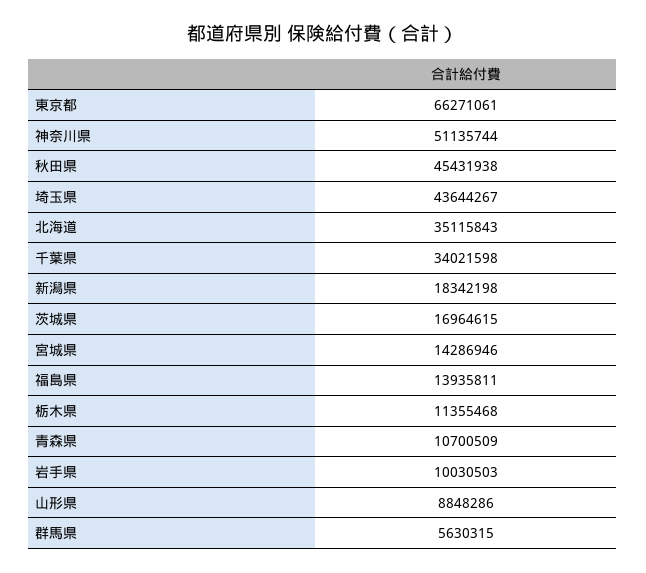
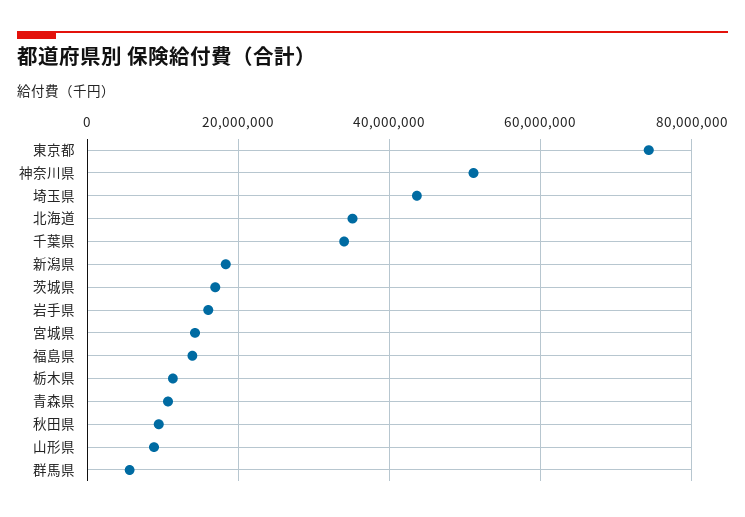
  {
-   "東京都": 66271061,
+   "東京都": 74000000,
    "神奈川県": 51135744,
-   "秋田県": 45431938,
+   "秋田県": 10000000,
    "埼玉県": 43644267,
    "北海道": 35115843,
    "千葉県": 34021598,
    "新潟県": 18342198,
    "茨城県": 16964615,
    "宮城県": 14286946,
    "福島県": 13935811,
    "栃木県": 11355468,
    "青森県": 10700509,
-   "岩手県": 10030503,
+   "岩手県": 16000000,
    "山形県": 8848286,
    "群馬県": 5630315
  }

